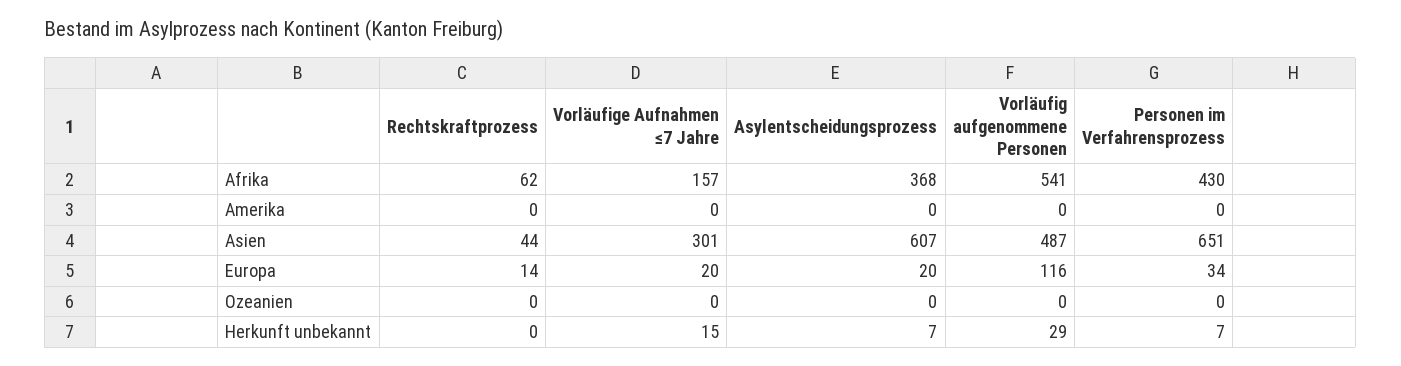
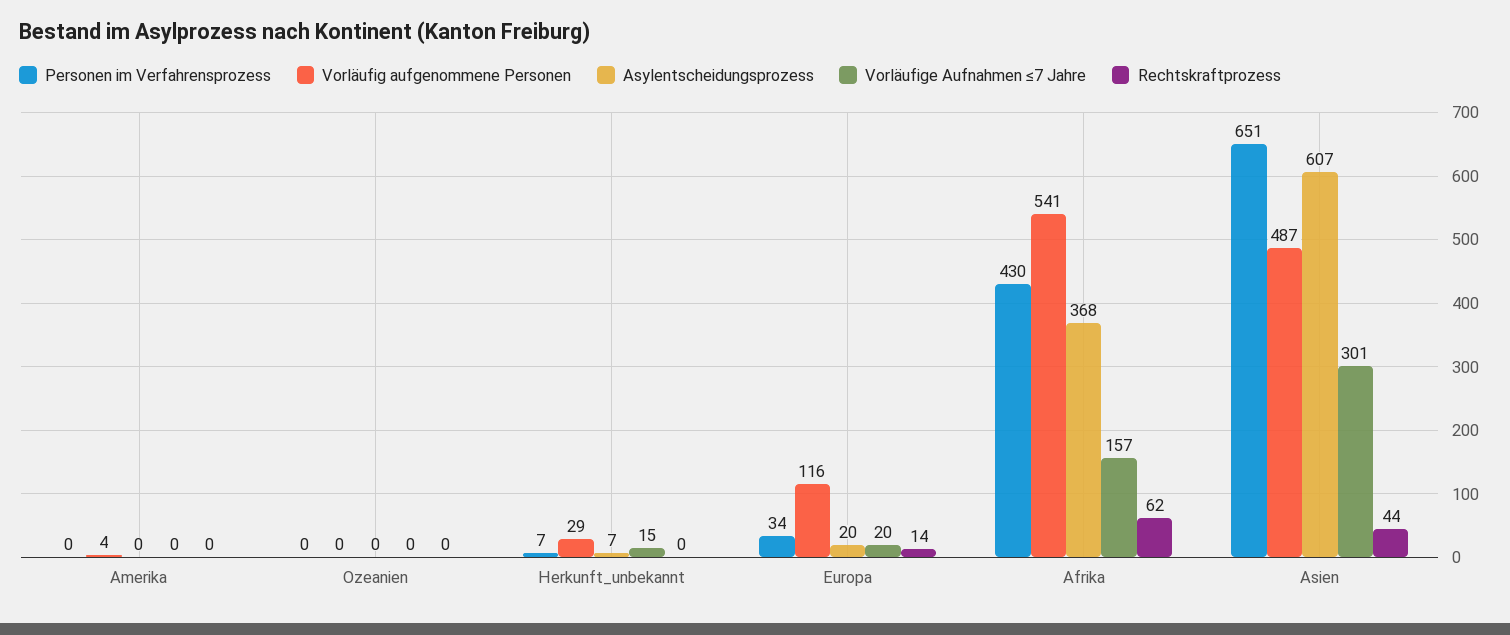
  {
    "Rechtskraftprozess": {
      "Afrika": 62,
      "Amerika": 0,
      "Asien": 44,
      "Europa": 14,
      "Ozeanien": 0,
      "Herkunft unbekannt": 0
    },
    "Vorläufige Aufnahmen ≤7 Jahre": {
      "Afrika": 157,
      "Amerika": 0,
      "Asien": 301,
      "Europa": 20,
      "Ozeanien": 0,
      "Herkunft unbekannt": 15
    },
    "Asylentscheidungsprozess": {
      "Afrika": 368,
      "Amerika": 0,
      "Asien": 607,
      "Europa": 20,
      "Ozeanien": 0,
      "Herkunft unbekannt": 7
    },
    "Vorläufig aufgenommene Personen": {
      "Afrika": 541,
-     "Amerika": 0,
+     "Amerika": 4,
      "Asien": 487,
      "Europa": 116,
      "Ozeanien": 0,
      "Herkunft unbekannt": 29
    },
    "Personen im Verfahrensprozess": {
      "Afrika": 430,
      "Amerika": 0,
      "Asien": 651,
      "Europa": 34,
      "Ozeanien": 0,
      "Herkunft unbekannt": 7
    }
  }

